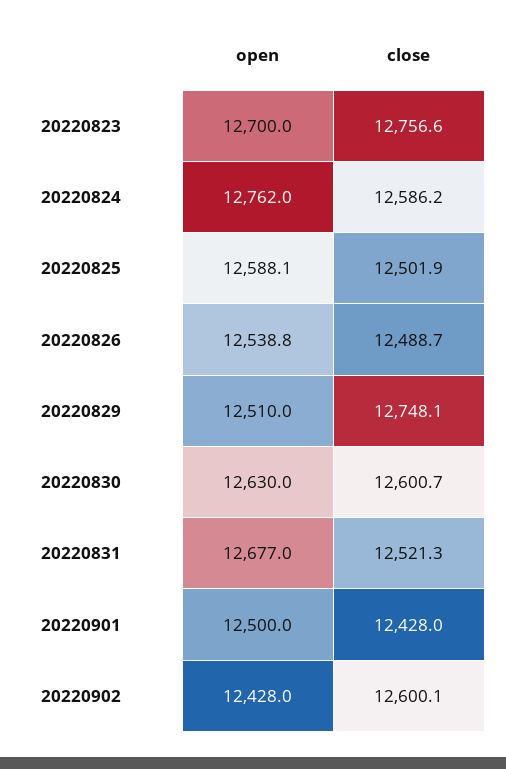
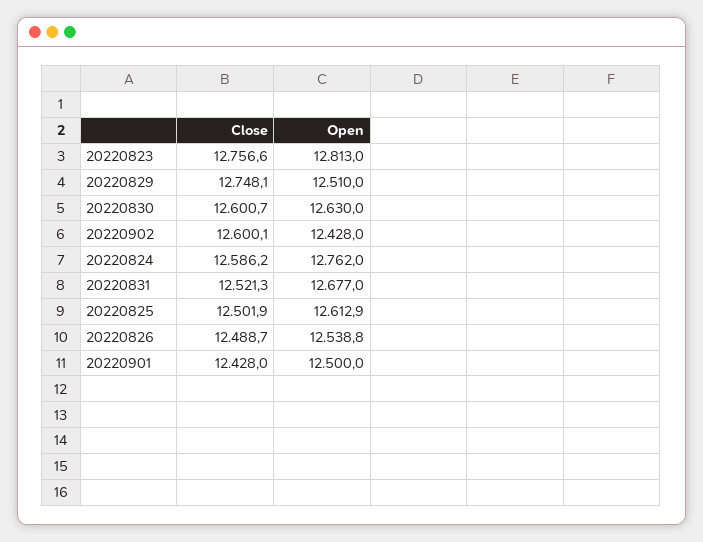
  {
    "open": {
-     "20220823": 12700,
+     "20220823": 12813,
      "20220824": 12762,
-     "20220825": 12588.1,
+     "20220825": 12612.9,
      "20220826": 12538.8,
      "20220829": 12510,
      "20220830": 12630,
      "20220831": 12677,
      "20220901": 12500,
      "20220902": 12428
    },
    "close": {
      "20220823": 12756.6,
      "20220824": 12586.2,
      "20220825": 12501.9,
      "20220826": 12488.7,
      "20220829": 12748.1,
      "20220830": 12600.7,
      "20220831": 12521.3,
      "20220901": 12428,
      "20220902": 12600.1
    }
  }

